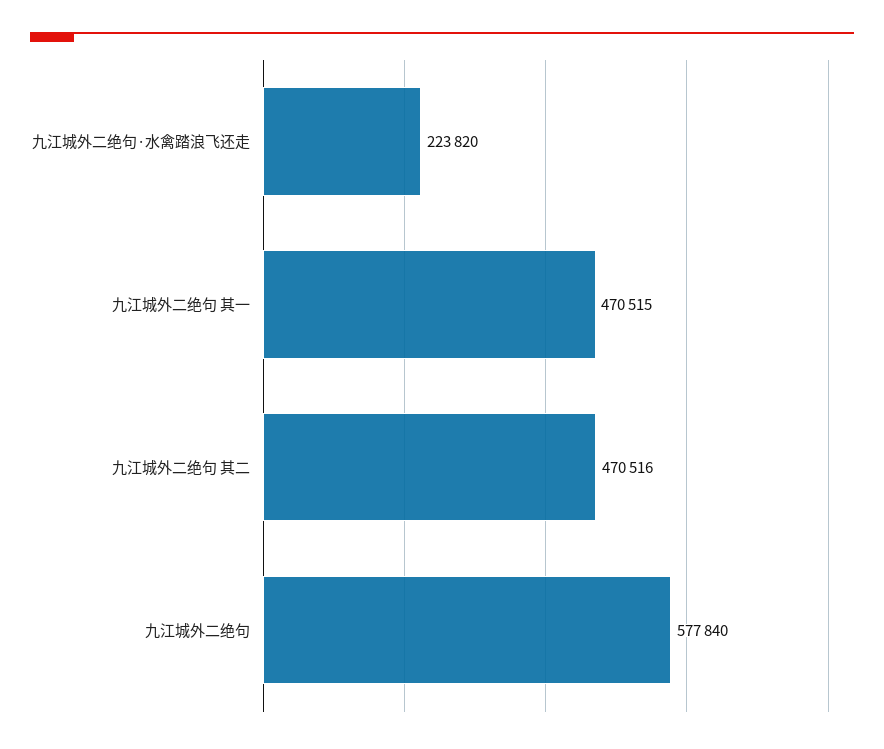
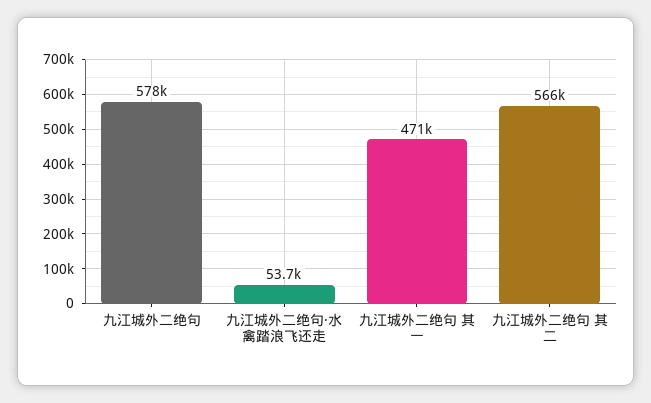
  {
-   "九江城外二绝句·水禽踏浪飞还走": 223820,
+   "九江城外二绝句·水禽踏浪飞还走": 53700,
    "九江城外二绝句 其一": 470515,
-   "九江城外二绝句 其二": 470516,
+   "九江城外二绝句 其二": 566000,
    "九江城外二绝句": 577840
  }

